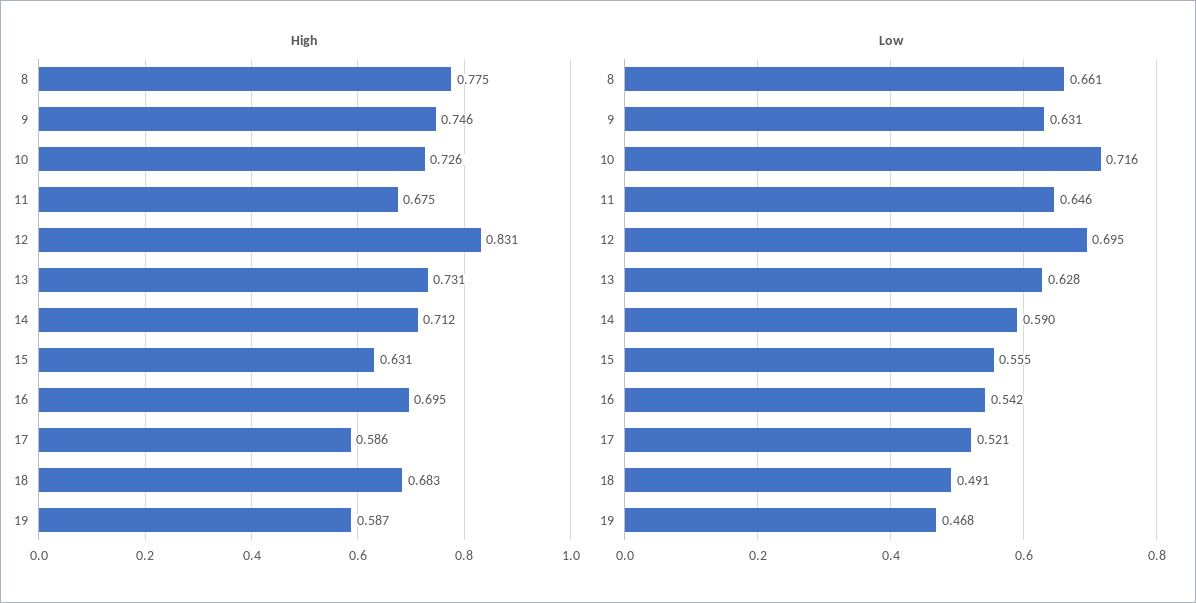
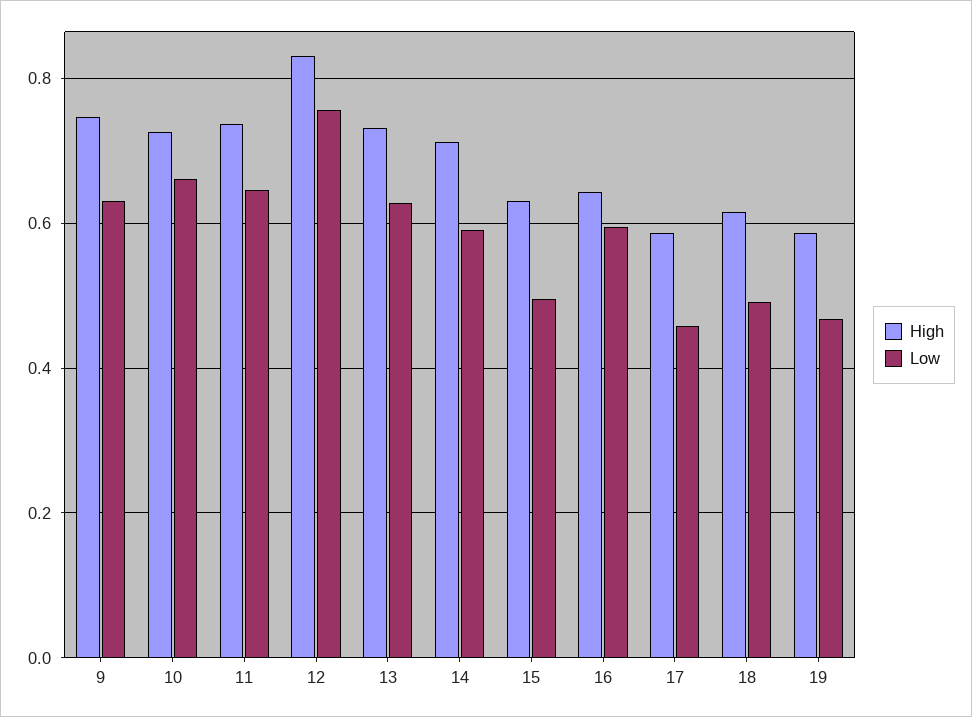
  {
    "High": {
-     "8": 0.775,
      "9": 0.746,
      "10": 0.726,
-     "11": 0.675,
+     "11": 0.74,
      "12": 0.831,
      "13": 0.731,
      "14": 0.712,
      "15": 0.631,
-     "16": 0.695,
+     "16": 0.64,
      "17": 0.586,
-     "18": 0.683,
+     "18": 0.62,
      "19": 0.587
    },
    "Low": {
-     "8": 0.661,
      "9": 0.631,
-     "10": 0.716,
+     "10": 0.66,
      "11": 0.646,
-     "12": 0.695,
+     "12": 0.76,
      "13": 0.628,
      "14": 0.59,
-     "15": 0.555,
+     "15": 0.5,
-     "16": 0.542,
+     "16": 0.6,
-     "17": 0.521,
+     "17": 0.46,
      "18": 0.491,
      "19": 0.468
    }
  }

